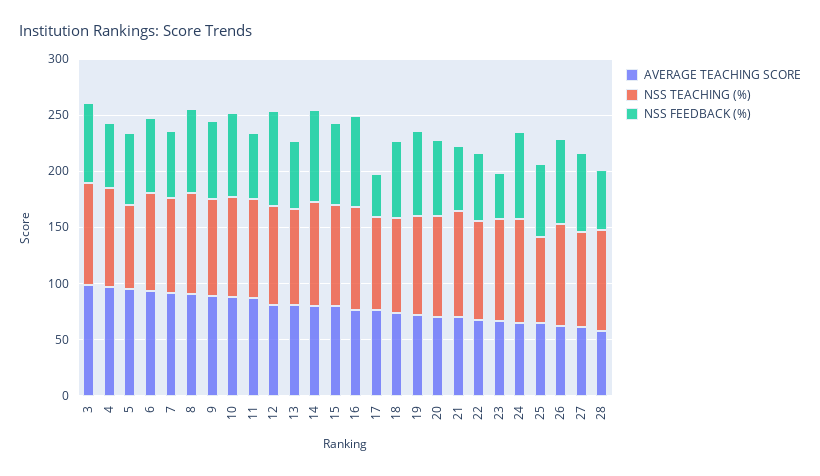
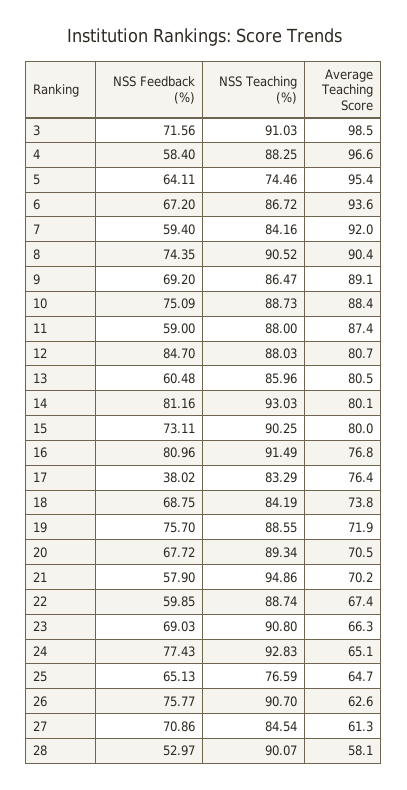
  {
    "AVERAGE TEACHING SCORE": {
      "3": 98.5,
      "4": 96.6,
      "5": 95.4,
      "6": 93.6,
      "7": 92,
      "8": 90.4,
      "9": 89.1,
      "10": 88.4,
      "11": 87.4,
      "12": 80.7,
      "13": 80.5,
      "14": 80.1,
      "15": 80,
      "16": 76.8,
      "17": 76.4,
      "18": 73.8,
      "19": 71.9,
      "20": 70.5,
      "21": 70.2,
      "22": 67.4,
      "23": 66.3,
      "24": 65.1,
      "25": 64.7,
      "26": 62.6,
      "27": 61.3,
      "28": 58.1
    },
    "NSS TEACHING (%)": {
      "3": 91.03,
      "4": 88.25,
      "5": 74.46,
      "6": 86.72,
      "7": 84.16,
      "8": 90.52,
      "9": 86.47,
      "10": 88.73,
      "11": 88,
      "12": 88.03,
      "13": 85.96,
      "14": 93.03,
      "15": 90.25,
      "16": 91.49,
      "17": 83.29,
      "18": 84.19,
      "19": 88.55,
      "20": 89.34,
      "21": 94.86,
      "22": 88.74,
      "23": 90.8,
      "24": 92.83,
      "25": 76.59,
      "26": 90.7,
      "27": 84.54,
      "28": 90.07
    },
    "NSS FEEDBACK (%)": {
      "3": 71.56,
      "4": 58.4,
      "5": 64.11,
      "6": 67.2,
      "7": 59.4,
      "8": 74.35,
      "9": 69.2,
      "10": 75.09,
      "11": 59,
      "12": 84.7,
      "13": 60.48,
      "14": 81.16,
      "15": 73.11,
      "16": 80.96,
      "17": 38.02,
      "18": 68.75,
      "19": 75.7,
      "20": 67.72,
      "21": 57.9,
      "22": 59.85,
-     "23": 40,
+     "23": 69.03,
      "24": 77.43,
      "25": 65.13,
      "26": 75.77,
      "27": 70.86,
      "28": 52.97
    }
  }

